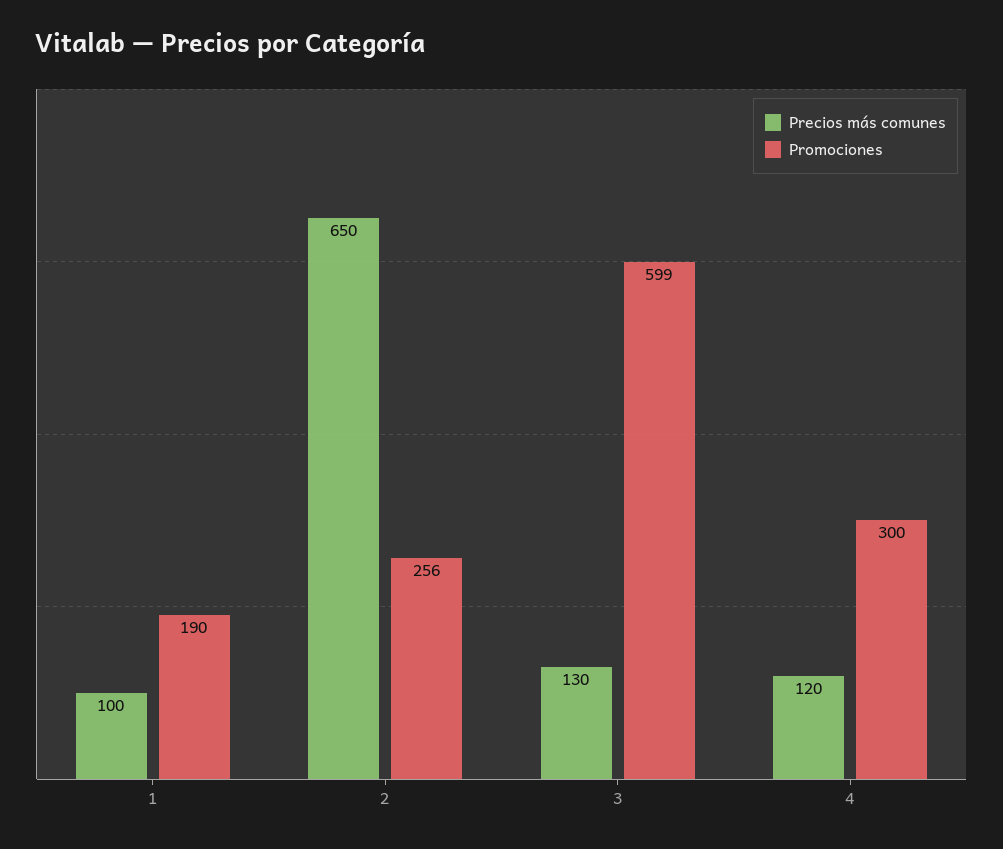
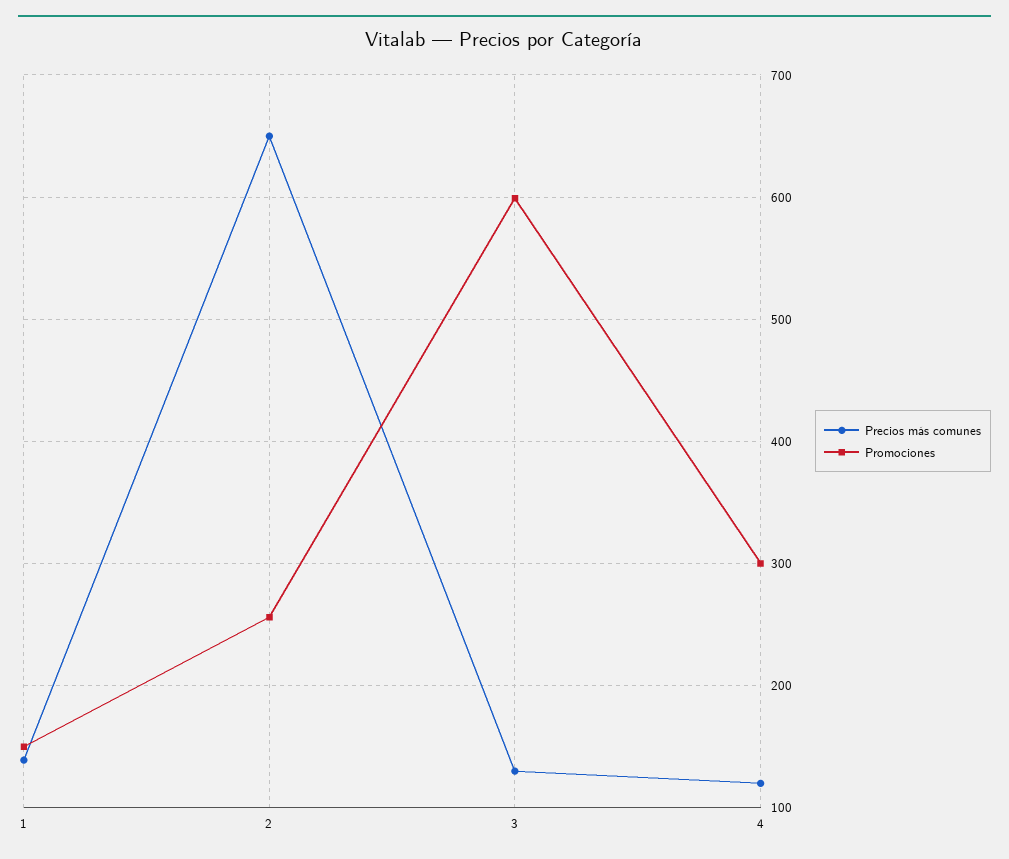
  {
    "Precios más comunes": {
-     "1": 100,
+     "1": 140,
      "2": 650,
      "3": 130,
      "4": 120
    },
    "Promociones": {
-     "1": 190,
+     "1": 150,
      "2": 256,
      "3": 599,
      "4": 300
    }
  }

